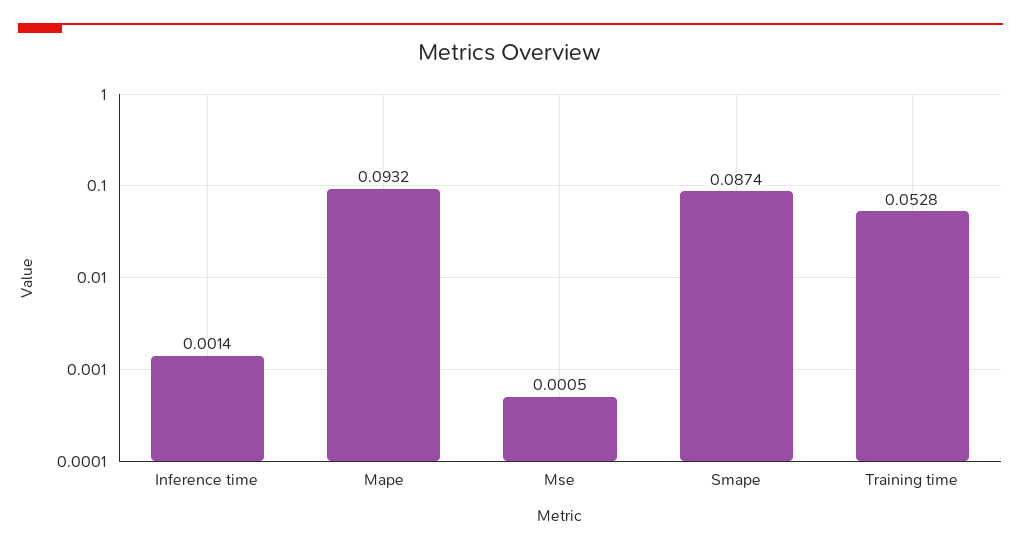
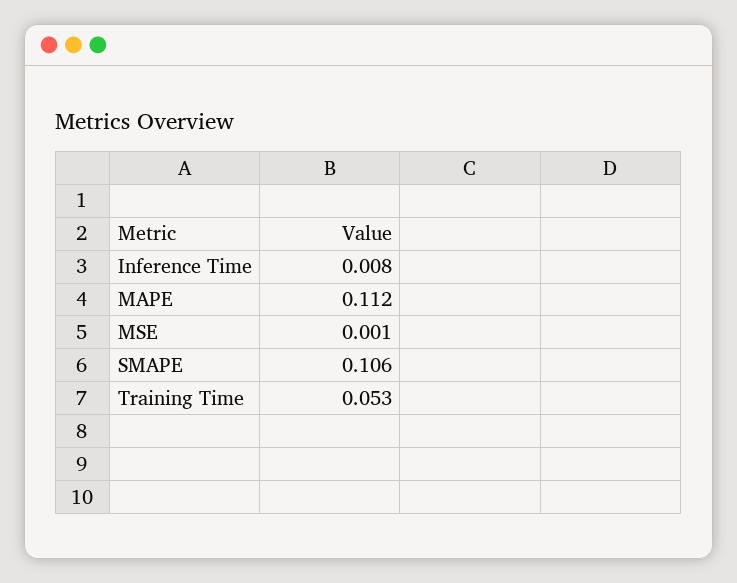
  {
-   "Inference time": 0.0014,
+   "Inference time": 0.008,
-   "Mape": 0.0932,
+   "Mape": 0.112,
    "Mse": 0.0005,
-   "Smape": 0.0874,
+   "Smape": 0.106,
    "Training time": 0.0528
  }

